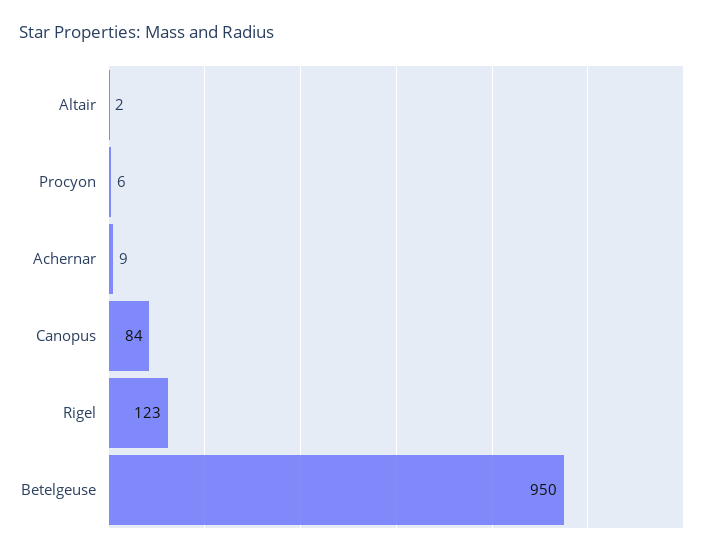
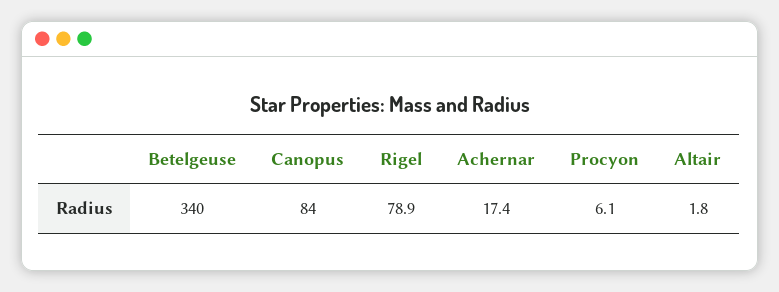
  {
    "Altair": 1.8,
    "Procyon": 6.1,
-   "Achernar": 9,
+   "Achernar": 17.4,
    "Canopus": 84,
-   "Rigel": 123,
+   "Rigel": 78.9,
-   "Betelgeuse": 950
+   "Betelgeuse": 340
  }

